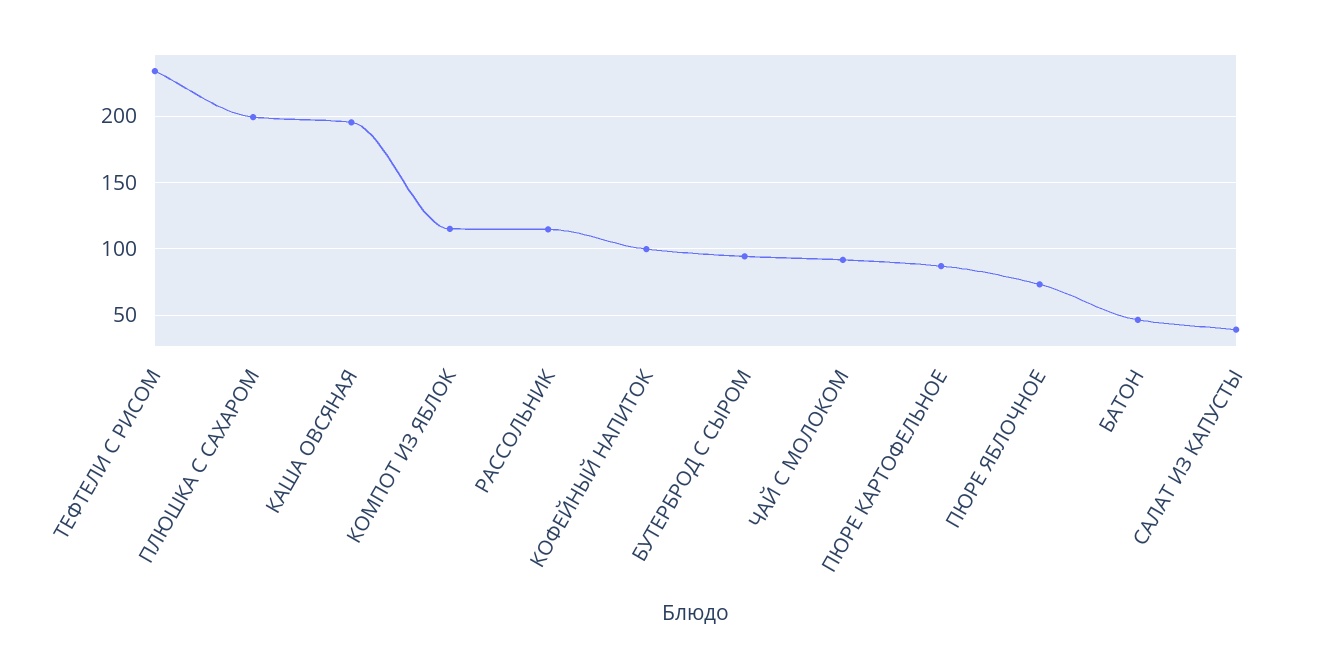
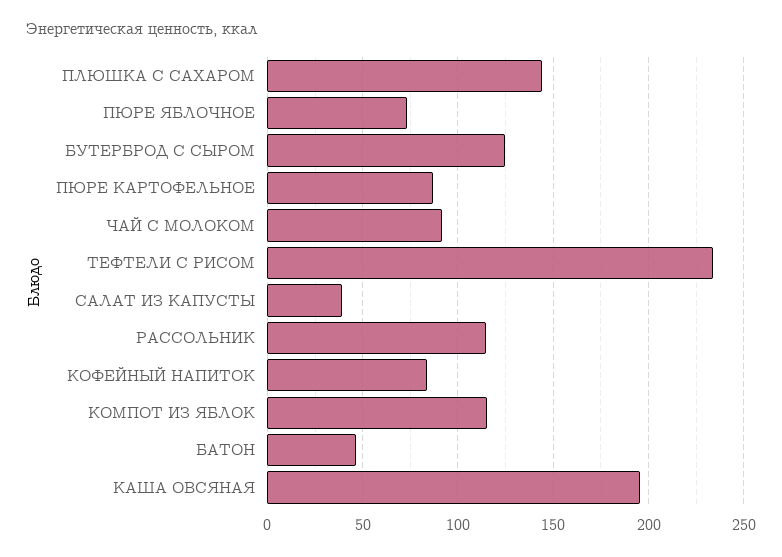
  {
    "ТЕФТЕЛИ С РИСОМ": 235,
-   "ПЛЮШКА С САХАРОМ": 200,
+   "ПЛЮШКА С САХАРОМ": 145,
    "КАША ОВСЯНАЯ": 195,
    "КОМПОТ ИЗ ЯБЛОК": 115,
    "РАССОЛЬНИК": 115,
-   "КОФЕЙНЫЙ НАПИТОК": 100,
+   "КОФЕЙНЫЙ НАПИТОК": 85,
-   "БУТЕРБРОД С СЫРОМ": 95,
+   "БУТЕРБРОД С СЫРОМ": 125,
    "ЧАЙ С МОЛОКОМ": 90,
    "ПЮРЕ КАРТОФЕЛЬНОЕ": 85,
    "ПЮРЕ ЯБЛОЧНОЕ": 75,
    "БАТОН": 45,
    "САЛАТ ИЗ КАПУСТЫ": 40
  }

